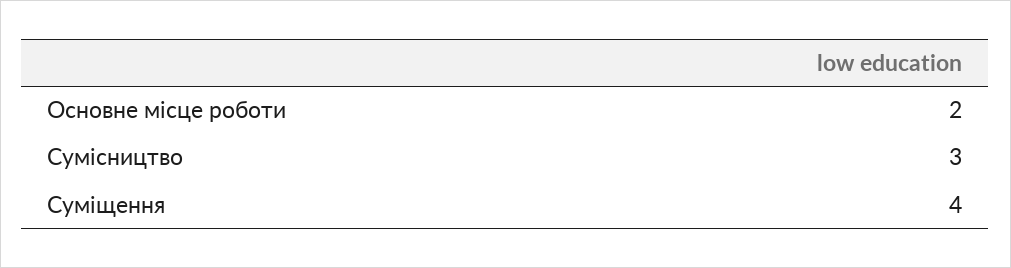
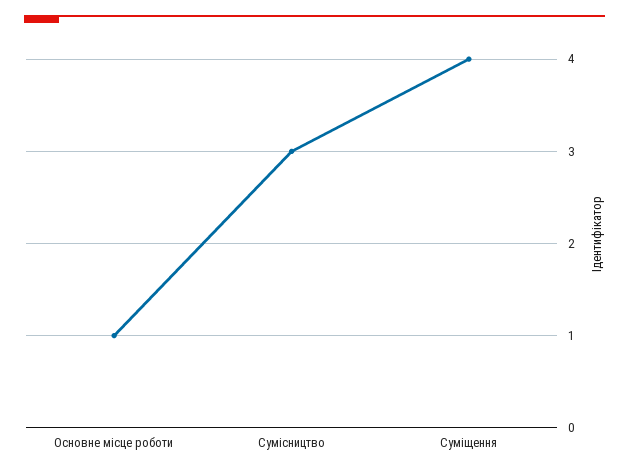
  {
-   "Основне місце роботи": 2,
+   "Основне місце роботи": 1,
    "Сумісництво": 3,
    "Суміщення": 4
  }

